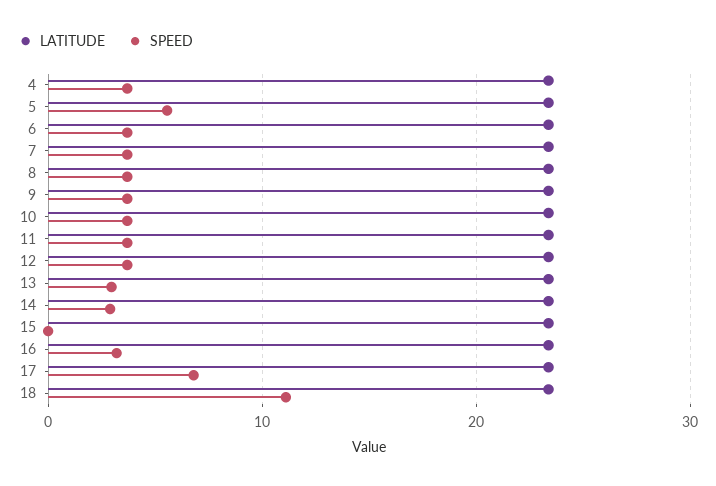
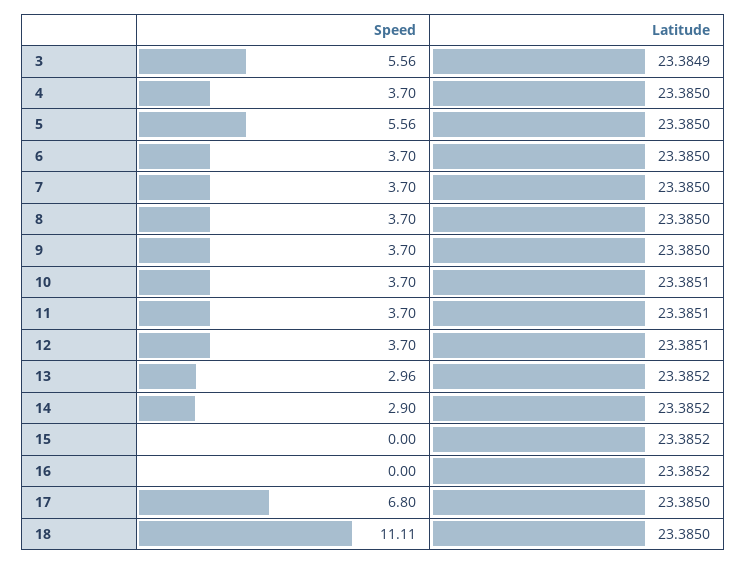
  {
    "LATITUDE": {
      "4": 23.385,
      "5": 23.385,
      "6": 23.385,
      "7": 23.385,
      "8": 23.385,
      "9": 23.385,
      "10": 23.3851,
      "11": 23.3851,
      "12": 23.3851,
      "13": 23.3852,
      "14": 23.3852,
      "15": 23.3852,
      "16": 23.3852,
      "17": 23.385,
-     "18": 23.385
+     "18": 23.385,
+     "3": 23.3849
    },
    "SPEED": {
      "4": 3.7,
      "5": 5.56,
      "6": 3.7,
      "7": 3.7,
      "8": 3.7,
      "9": 3.7,
      "10": 3.7,
      "11": 3.7,
      "12": 3.7,
      "13": 2.96,
      "14": 2.9,
      "15": 0,
-     "16": 3,
+     "16": 0,
      "17": 6.8,
-     "18": 11.11
+     "18": 11.11,
+     "3": 5.56
    }
  }

